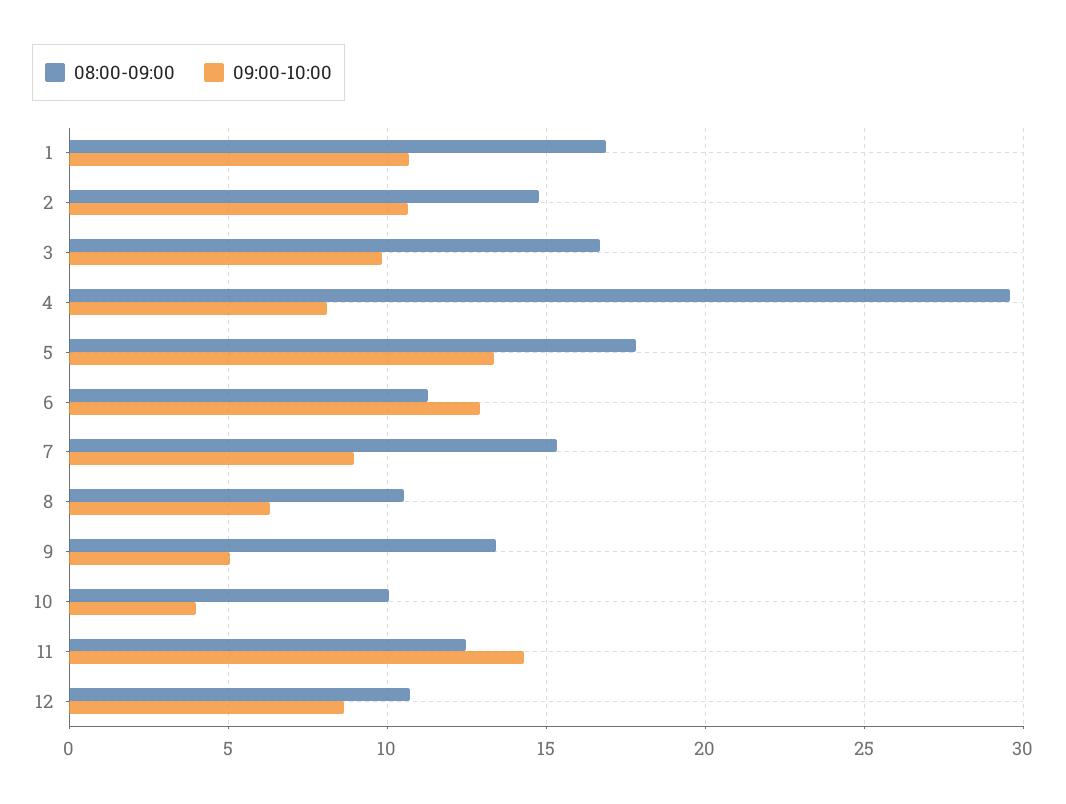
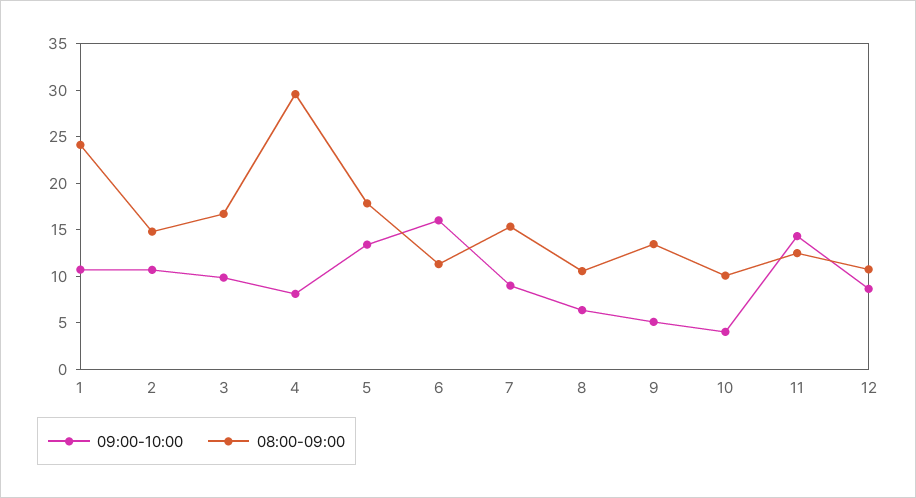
  {
    "08:00-09:00": {
-     "1": 17,
+     "1": 24,
      "2": 15,
      "3": 16.5,
      "4": 29.5,
      "5": 18,
      "6": 11.5,
      "7": 15.5,
      "8": 10.5,
      "9": 13.5,
      "10": 10,
      "11": 12.5,
      "12": 10.5
    },
    "09:00-10:00": {
      "1": 10.5,
      "2": 10.5,
      "3": 10,
      "4": 8,
      "5": 13.5,
-     "6": 13,
+     "6": 16,
      "7": 9,
      "8": 6.5,
      "9": 5,
      "10": 4,
      "11": 14.5,
      "12": 8.5
    }
  }

